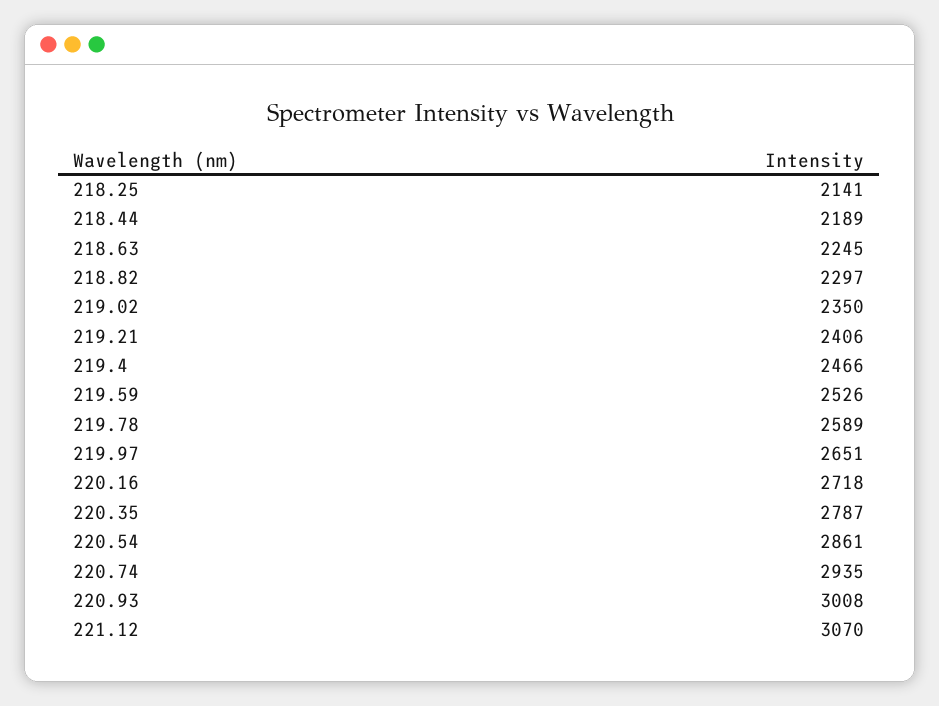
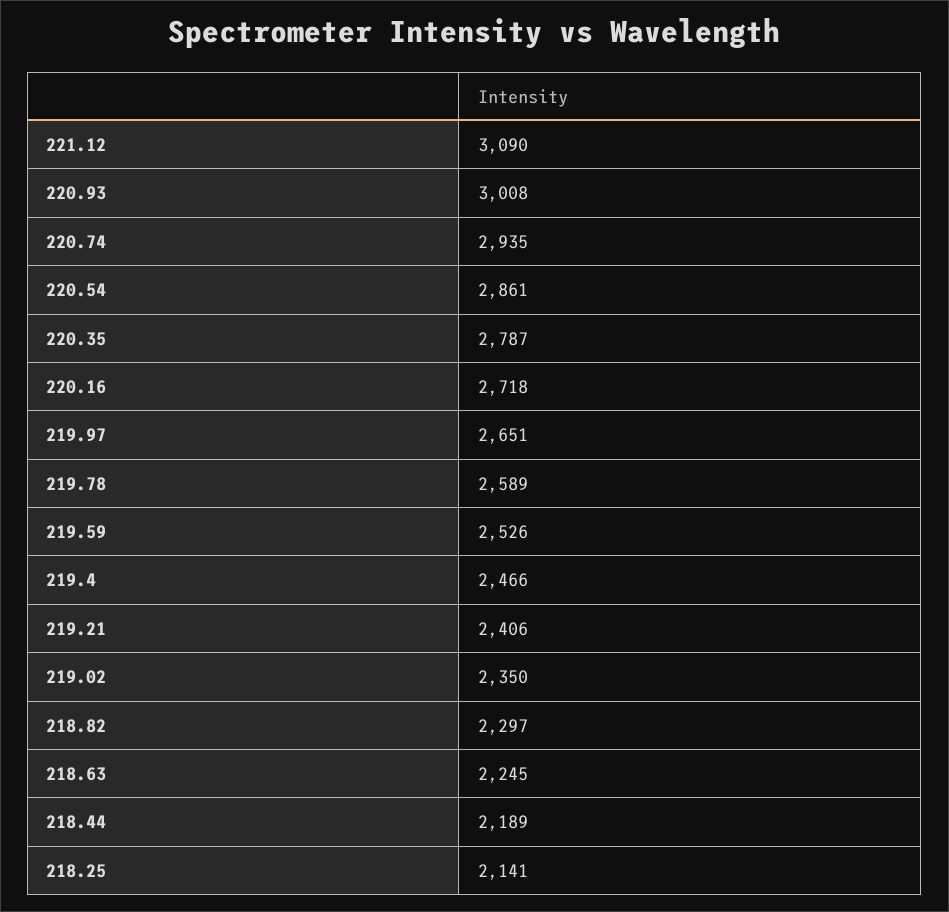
  {
    "218.25": 2141,
    "218.44": 2189,
    "218.63": 2245,
    "218.82": 2297,
    "219.02": 2350,
    "219.21": 2406,
    "219.4": 2466,
    "219.59": 2526,
    "219.78": 2589,
    "219.97": 2651,
    "220.16": 2718,
    "220.35": 2787,
    "220.54": 2861,
    "220.74": 2935,
    "220.93": 3008,
-   "221.12": 3070
+   "221.12": 3090
  }

